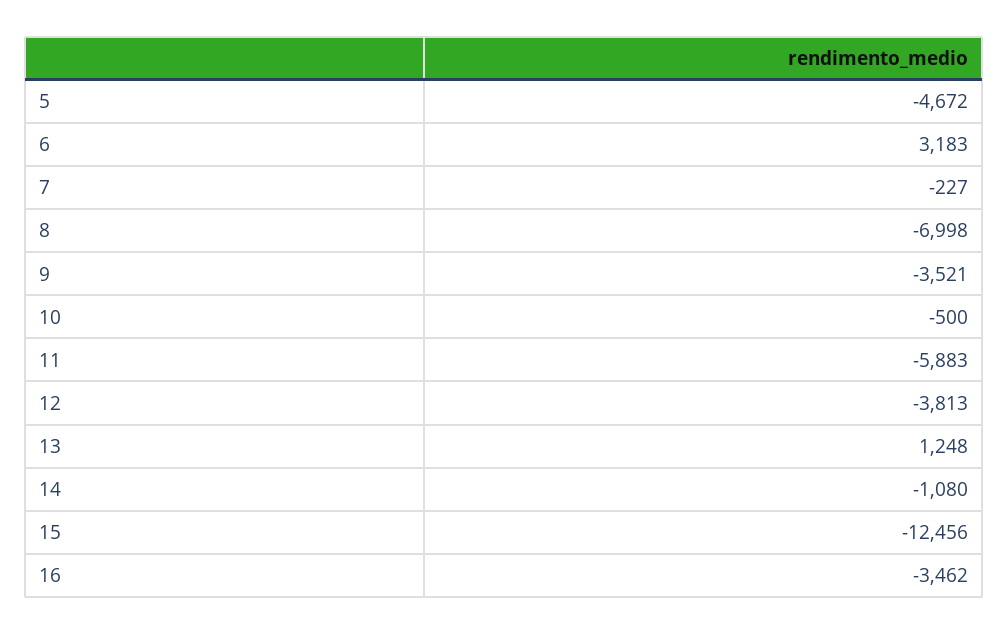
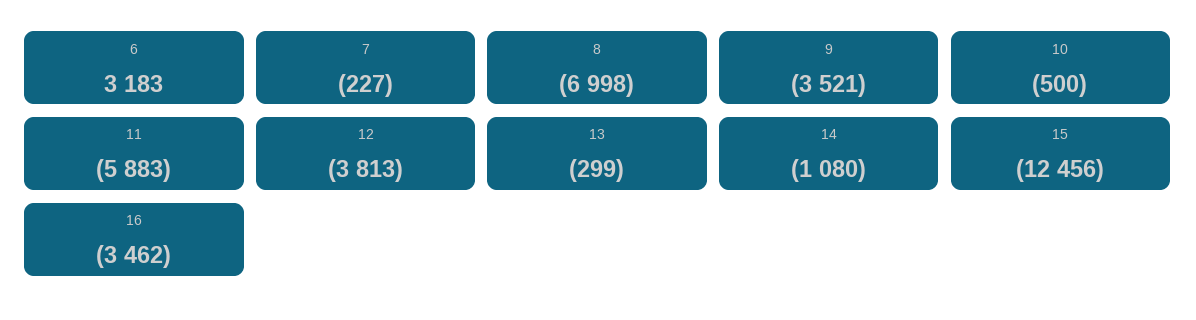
  {
-   "5": -4672,
    "6": 3183,
    "7": -227,
    "8": -6998,
    "9": -3521,
    "10": -500,
    "11": -5883,
    "12": -3813,
-   "13": 1248,
+   "13": -299,
    "14": -1080,
    "15": -12456,
    "16": -3462
  }

